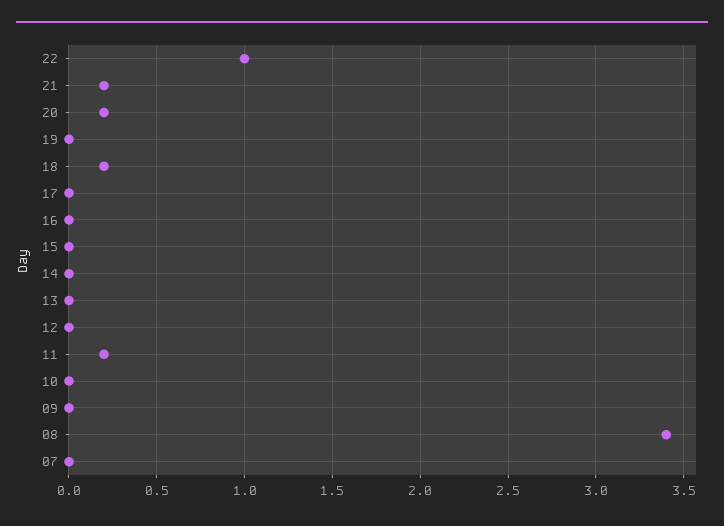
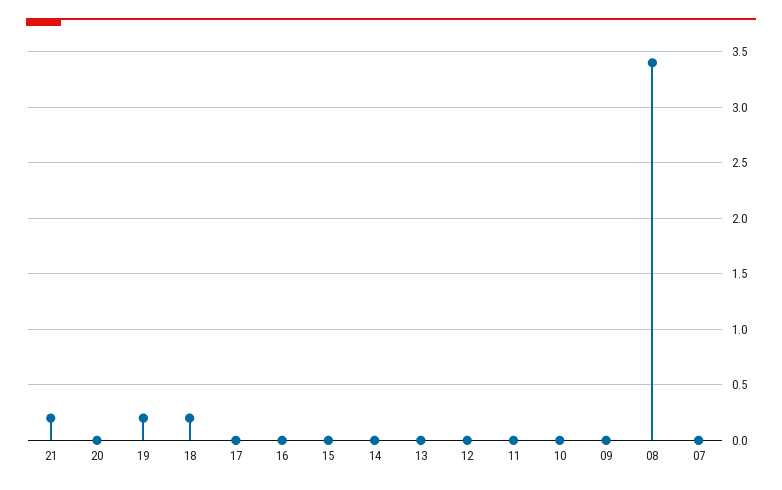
  {
-   "22": 1,
    "21": 0.2,
-   "20": 0.2,
+   "20": 0,
-   "19": 0,
+   "19": 0.2,
    "18": 0.2,
    "17": 0,
    "16": 0,
    "15": 0,
    "14": 0,
    "13": 0,
    "12": 0,
-   "11": 0.2,
+   "11": 0,
    "10": 0,
    "09": 0,
    "08": 3.4,
    "07": 0
  }

